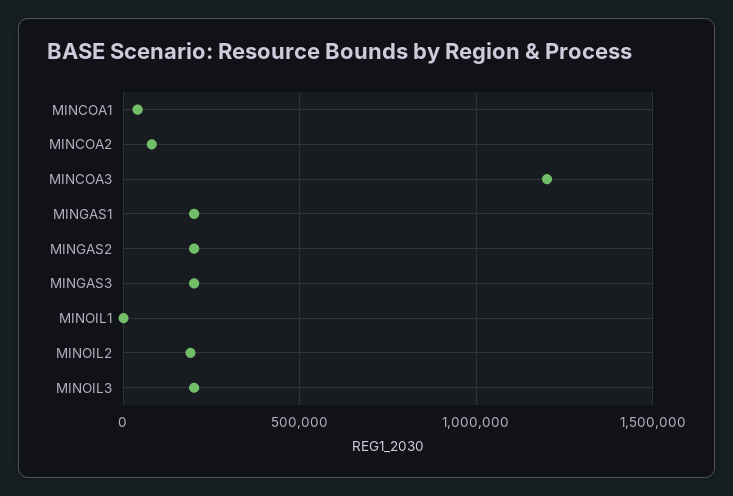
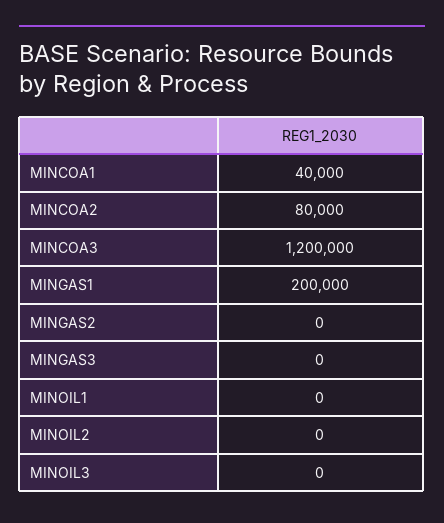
  {
    "MINCOA1": 40000,
    "MINCOA2": 80000,
    "MINCOA3": 1200000,
    "MINGAS1": 200000,
-   "MINGAS2": 200000,
+   "MINGAS2": 0,
-   "MINGAS3": 200000,
+   "MINGAS3": 0,
    "MINOIL1": 0,
-   "MINOIL2": 200000,
+   "MINOIL2": 0,
-   "MINOIL3": 200000
+   "MINOIL3": 0
  }

